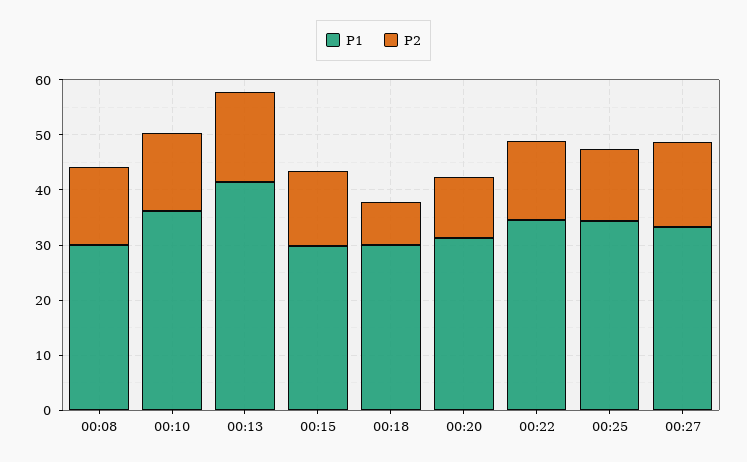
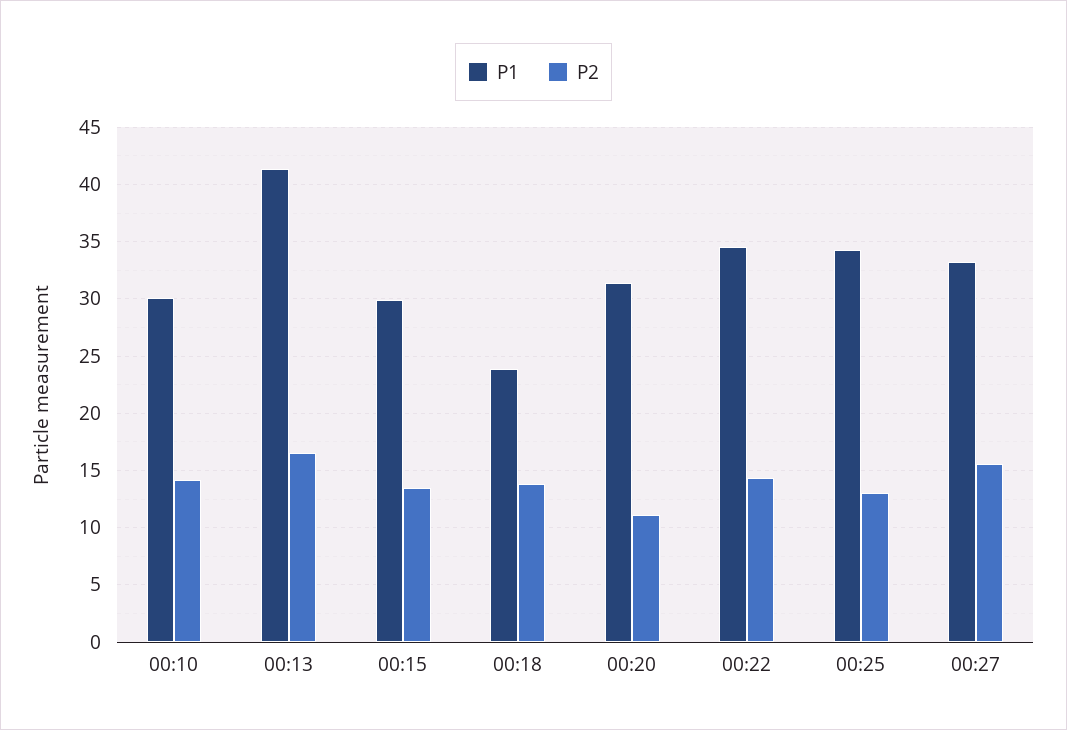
  {
    "P1": {
-     "00:08": 30,
-     "00:10": 36,
+     "00:10": 30,
      "00:13": 41,
      "00:15": 30,
-     "00:18": 30,
+     "00:18": 24,
      "00:20": 31,
      "00:22": 35,
      "00:25": 34,
      "00:27": 33
    },
    "P2": {
-     "00:08": 14,
      "00:10": 14,
      "00:13": 17,
      "00:15": 14,
-     "00:18": 8,
+     "00:18": 14,
      "00:20": 11,
      "00:22": 14,
      "00:25": 13,
      "00:27": 16
    }
  }

